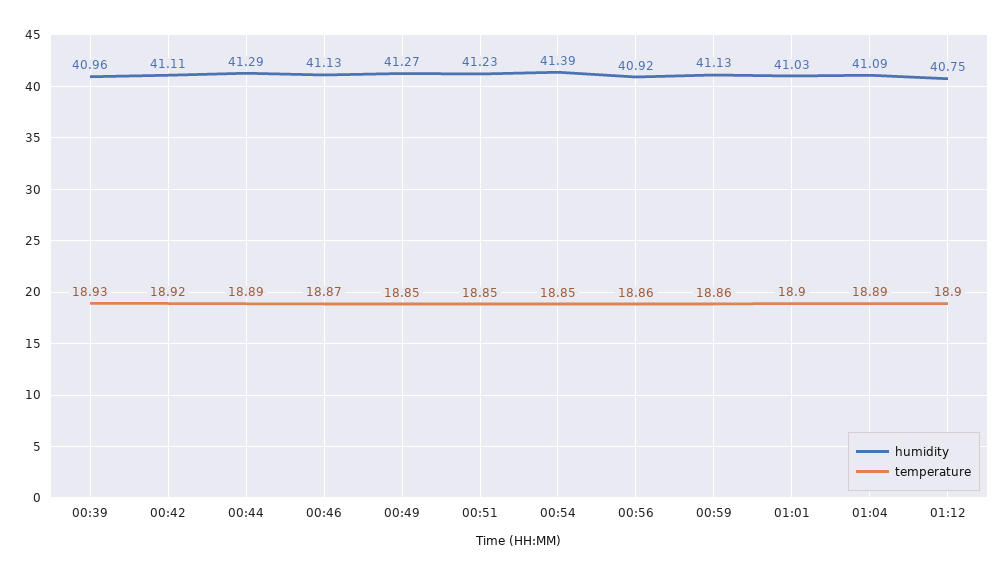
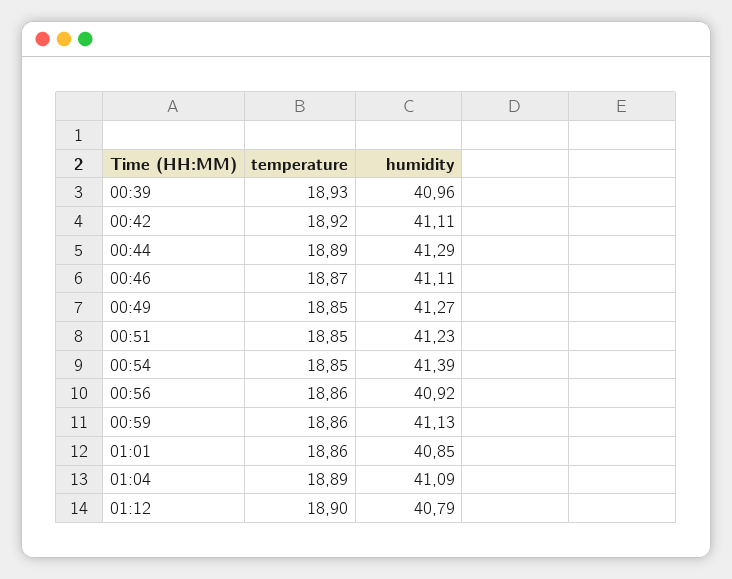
  {
    "humidity": {
      "00:39": 40.96,
      "00:42": 41.11,
      "00:44": 41.29,
-     "00:46": 41.13,
+     "00:46": 41.11,
      "00:49": 41.27,
      "00:51": 41.23,
      "00:54": 41.39,
      "00:56": 40.92,
      "00:59": 41.13,
-     "01:01": 41.03,
+     "01:01": 40.85,
      "01:04": 41.09,
-     "01:12": 40.75
+     "01:12": 40.79
    },
    "temperature": {
      "00:39": 18.93,
      "00:42": 18.92,
      "00:44": 18.89,
      "00:46": 18.87,
      "00:49": 18.85,
      "00:51": 18.85,
      "00:54": 18.85,
      "00:56": 18.86,
      "00:59": 18.86,
-     "01:01": 18.9,
+     "01:01": 18.86,
      "01:04": 18.89,
      "01:12": 18.9
    }
  }

